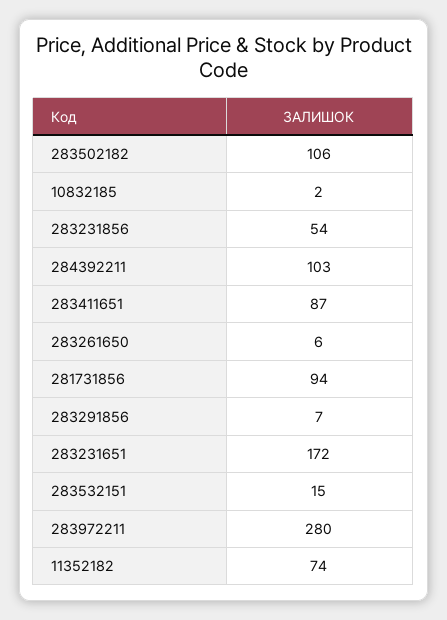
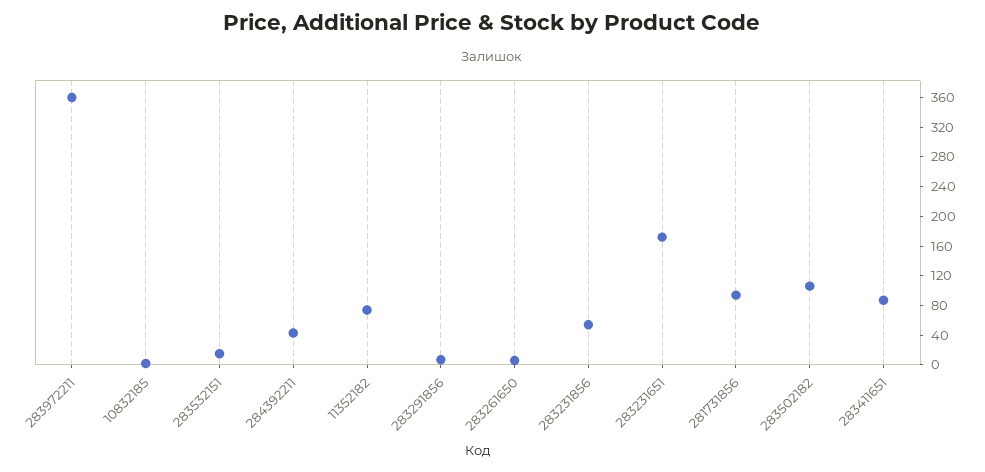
  {
    "283502182": 106,
    "10832185": 2,
    "283231856": 54,
-   "284392211": 103,
+   "284392211": 40,
    "283411651": 87,
    "283261650": 6,
    "281731856": 94,
    "283291856": 7,
    "283231651": 172,
    "283532151": 15,
-   "283972211": 280,
+   "283972211": 360,
    "11352182": 74
  }

